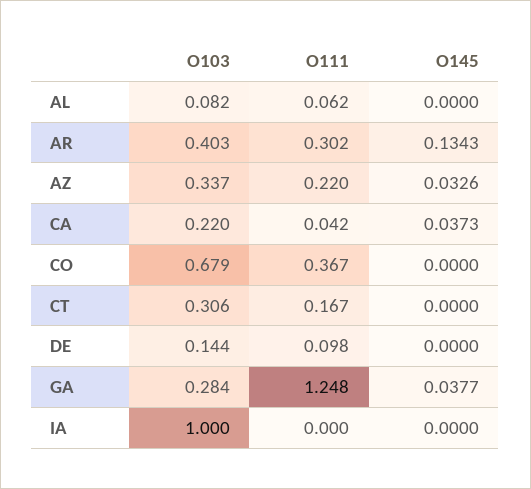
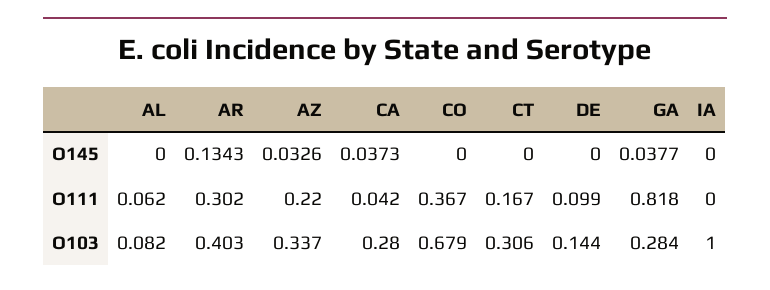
  {
    "O103": {
      "AL": 0.082,
      "AR": 0.403,
      "AZ": 0.337,
-     "CA": 0.22,
+     "CA": 0.28,
      "CO": 0.679,
      "CT": 0.306,
      "DE": 0.144,
      "GA": 0.284,
      "IA": 1
    },
    "O111": {
      "AL": 0.062,
      "AR": 0.302,
      "AZ": 0.22,
      "CA": 0.042,
      "CO": 0.367,
      "CT": 0.167,
-     "DE": 0.098,
+     "DE": 0.099,
-     "GA": 1.248,
+     "GA": 0.818,
      "IA": 0
    },
    "O145": {
      "AL": 0,
      "AR": 0.1343,
      "AZ": 0.0326,
      "CA": 0.0373,
      "CO": 0,
      "CT": 0,
      "DE": 0,
      "GA": 0.0377,
      "IA": 0
    }
  }

